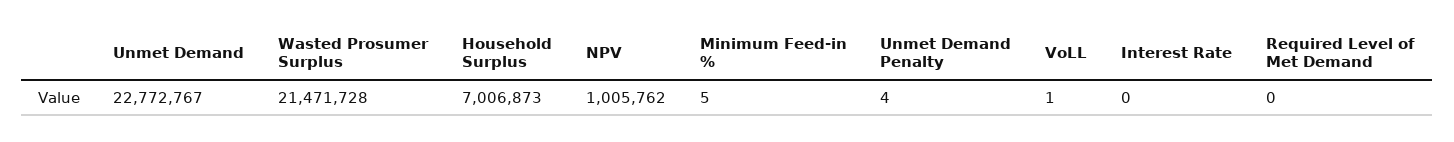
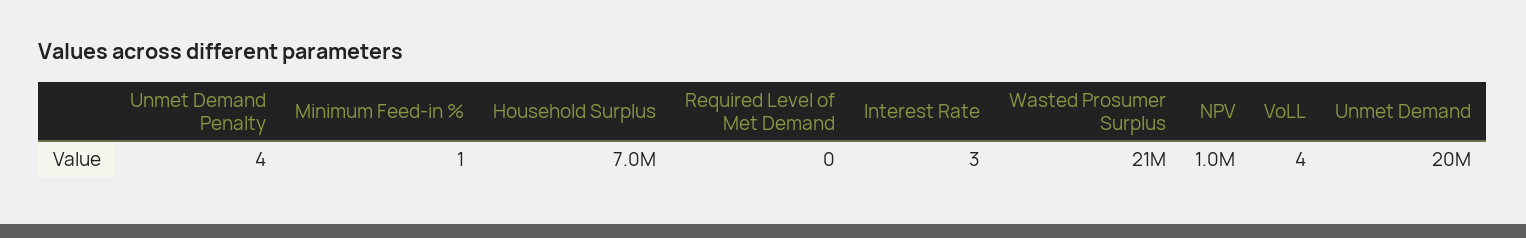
  {
-   "Unmet Demand": 22772767,
+   "Unmet Demand": 20000000,
    "Wasted Prosumer Surplus": 21471728,
    "Household Surplus": 7006873,
    "NPV": 1005762,
-   "Minimum Feed-in %": 5,
+   "Minimum Feed-in %": 1,
    "Unmet Demand Penalty": 4,
-   "VoLL": 1,
+   "VoLL": 4,
-   "Interest Rate": 0,
+   "Interest Rate": 3,
    "Required Level of Met Demand": 0
  }

